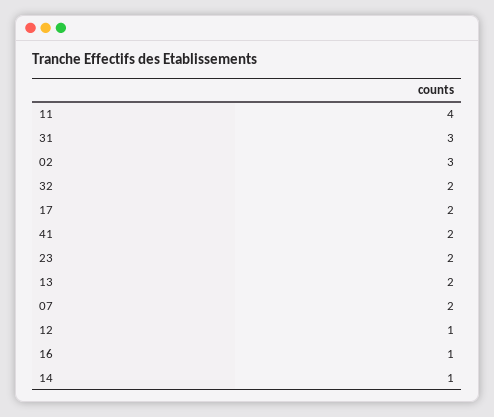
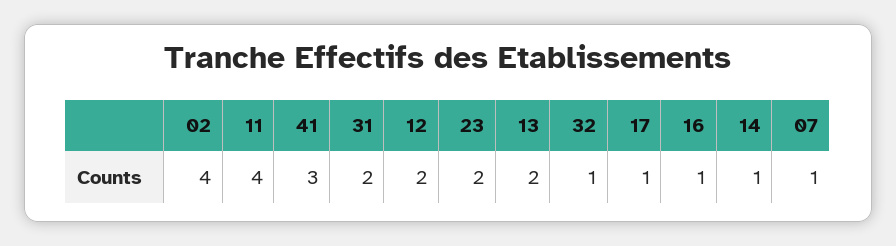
  {
    "11": 4,
-   "31": 3,
+   "31": 2,
-   "02": 3,
+   "02": 4,
-   "32": 2,
+   "32": 1,
-   "17": 2,
+   "17": 1,
-   "41": 2,
+   "41": 3,
    "23": 2,
    "13": 2,
-   "07": 2,
+   "07": 1,
-   "12": 1,
+   "12": 2,
    "16": 1,
    "14": 1
  }

